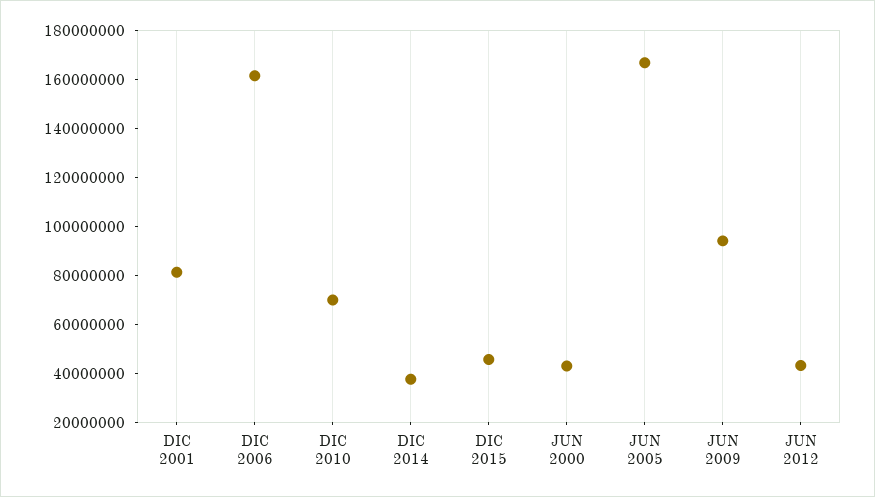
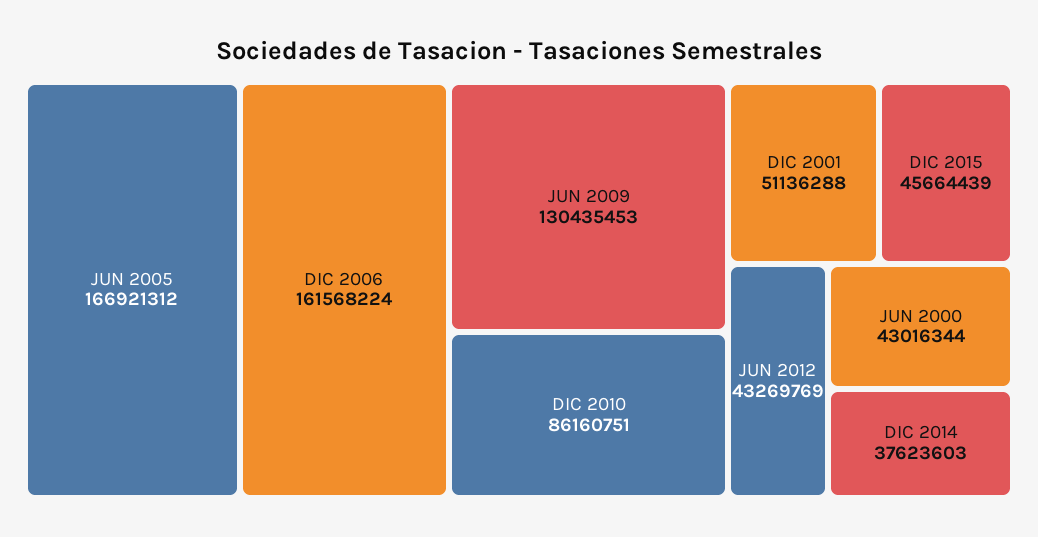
  {
-   "DIC 2001": 80000000,
+   "DIC 2001": 51136288,
    "DIC 2006": 161568224,
-   "DIC 2010": 70000000,
+   "DIC 2010": 86160751,
    "DIC 2014": 37623603,
    "DIC 2015": 45664439,
    "JUN 2000": 43016344,
    "JUN 2005": 166921312,
-   "JUN 2009": 95000000,
+   "JUN 2009": 130435453,
    "JUN 2012": 43269769
  }

